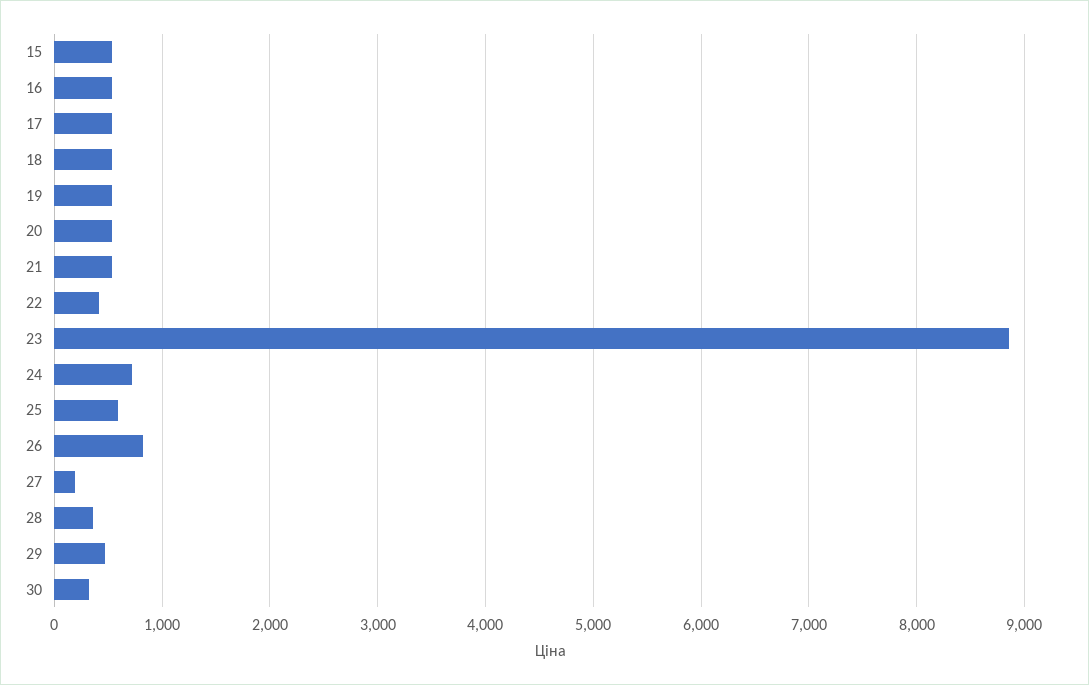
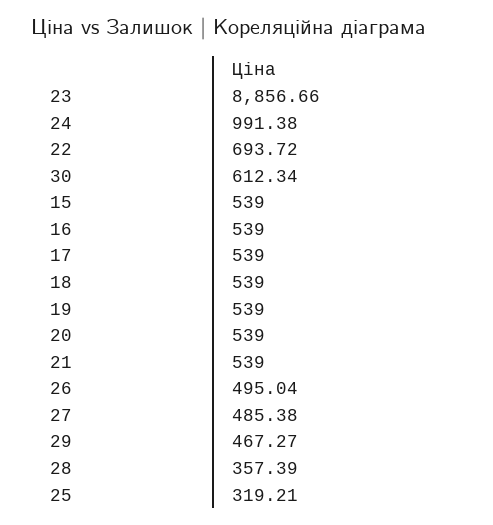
  {
    "15": 539,
    "16": 539,
    "17": 539,
    "18": 539,
    "19": 539,
    "20": 539,
    "21": 539,
-   "22": 400,
+   "22": 693.72,
    "23": 8856.66,
-   "24": 700,
+   "24": 991.38,
-   "25": 600,
+   "25": 319.21,
-   "26": 800,
+   "26": 495.04,
-   "27": 200,
+   "27": 485.38,
    "28": 357.39,
    "29": 467.27,
-   "30": 300
+   "30": 612.34
  }

